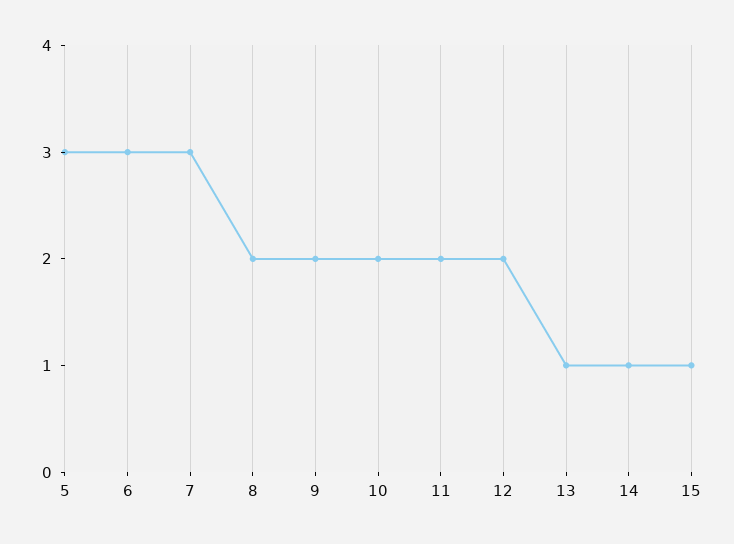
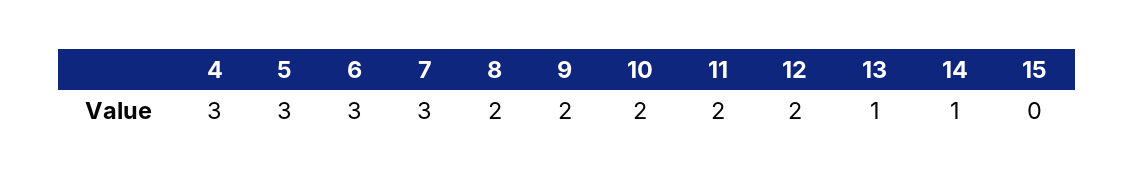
  {
    "5": 3,
    "6": 3,
    "7": 3,
    "8": 2,
    "9": 2,
    "10": 2,
    "11": 2,
    "12": 2,
    "13": 1,
    "14": 1,
-   "15": 1
+   "15": 0,
+   "4": 3
  }

